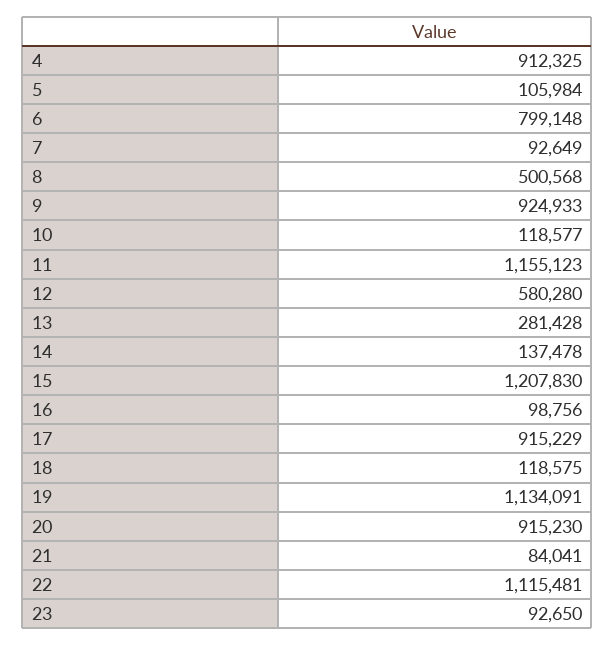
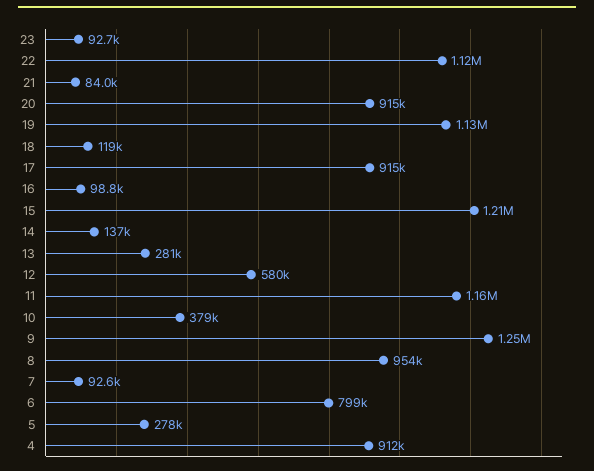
  {
    "4": 912325,
-   "5": 105984,
+   "5": 278000,
    "6": 799148,
    "7": 92649,
-   "8": 500568,
+   "8": 954000,
-   "9": 924933,
+   "9": 1250000,
-   "10": 118577,
+   "10": 379000,
    "11": 1155123,
    "12": 580280,
    "13": 281428,
    "14": 137478,
    "15": 1207830,
    "16": 98756,
    "17": 915229,
    "18": 118575,
    "19": 1134091,
    "20": 915230,
    "21": 84041,
    "22": 1115481,
    "23": 92650
  }

